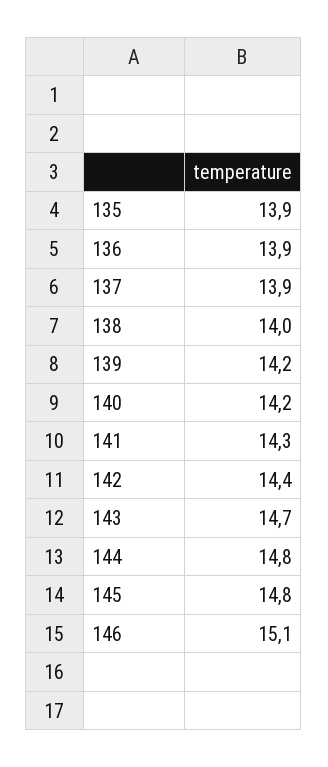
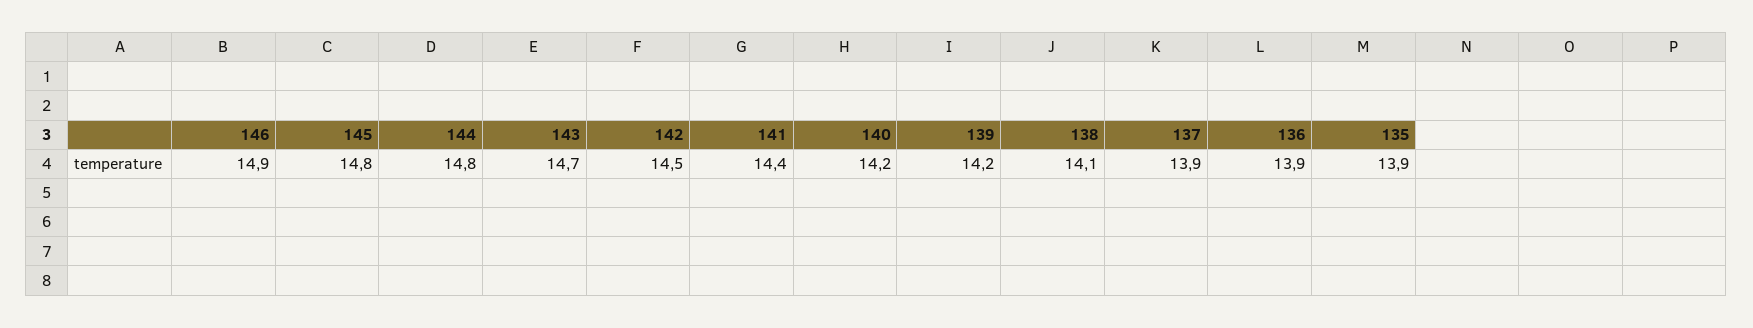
  {
    "135": 13.9,
    "136": 13.9,
    "137": 13.9,
-   "138": 14,
+   "138": 14.1,
    "139": 14.2,
    "140": 14.2,
-   "141": 14.3,
+   "141": 14.4,
-   "142": 14.4,
+   "142": 14.5,
    "143": 14.7,
    "144": 14.8,
    "145": 14.8,
-   "146": 15.1
+   "146": 14.9
  }

